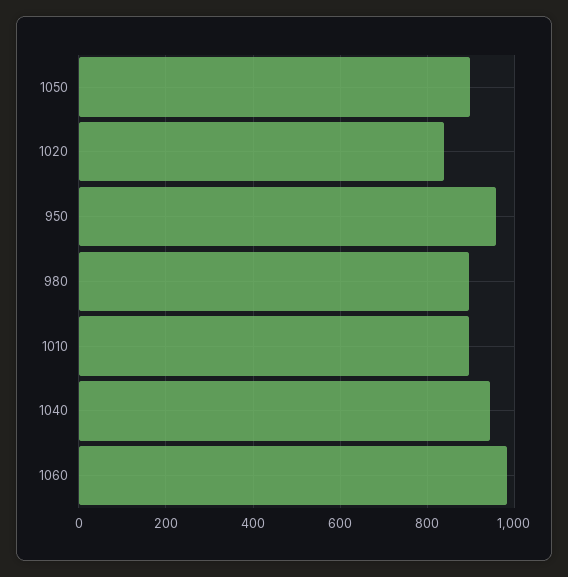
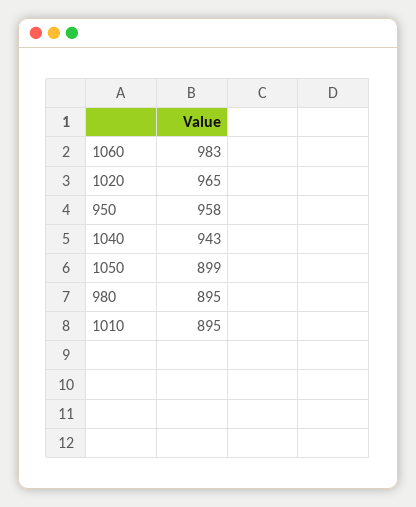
  {
    "1050": 899,
-   "1020": 840,
+   "1020": 965,
    "950": 958,
    "980": 895,
    "1010": 895,
    "1040": 943,
    "1060": 983
  }

